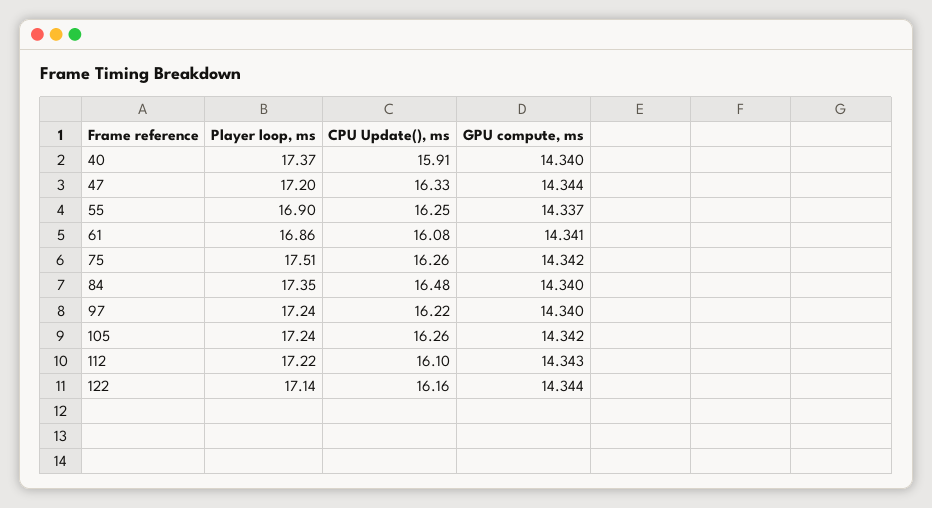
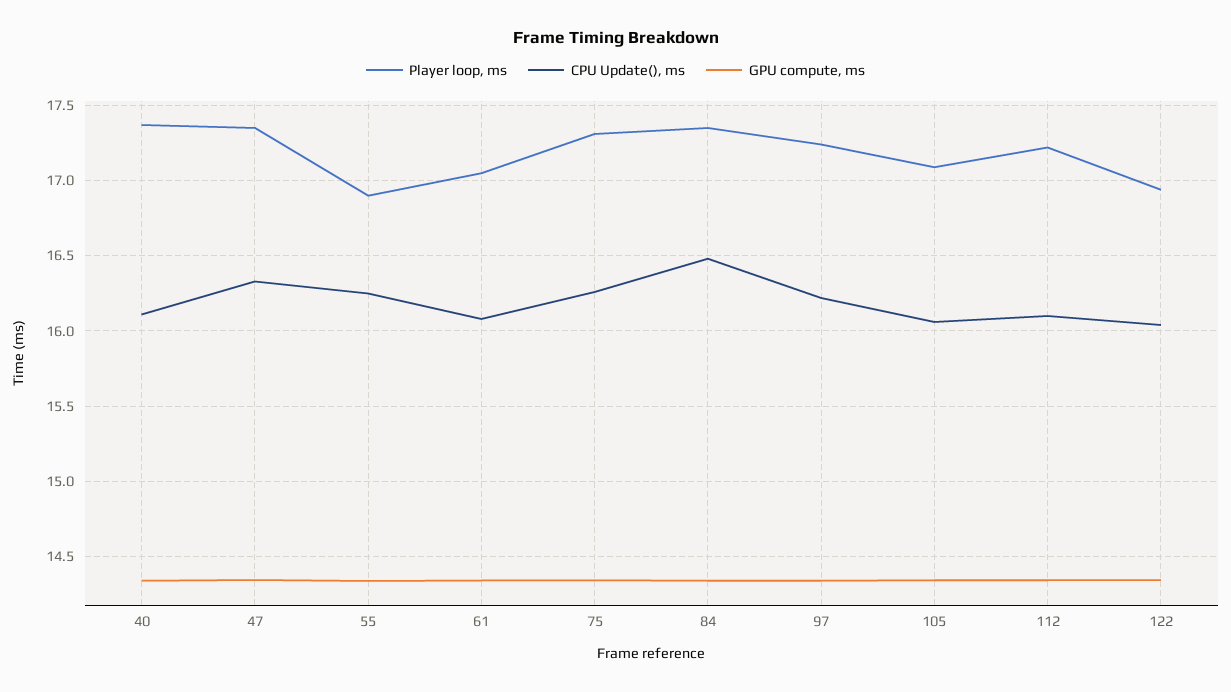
  {
    "Player loop, ms": {
      "40": 17.37,
-     "47": 17.2,
+     "47": 17.35,
      "55": 16.9,
-     "61": 16.86,
+     "61": 17.05,
-     "75": 17.51,
+     "75": 17.3,
      "84": 17.35,
      "97": 17.24,
-     "105": 17.24,
+     "105": 17.1,
      "112": 17.22,
-     "122": 17.14
+     "122": 16.95
    },
    "CPU Update(), ms": {
-     "40": 15.91,
+     "40": 16.1,
      "47": 16.33,
      "55": 16.25,
      "61": 16.08,
      "75": 16.26,
      "84": 16.48,
      "97": 16.22,
-     "105": 16.26,
+     "105": 16.05,
      "112": 16.1,
-     "122": 16.16
+     "122": 16.05
    },
    "GPU compute, ms": {
      "40": 14.34,
      "47": 14.344,
      "55": 14.337,
      "61": 14.341,
      "75": 14.342,
      "84": 14.34,
      "97": 14.34,
      "105": 14.342,
      "112": 14.343,
      "122": 14.344
    }
  }

